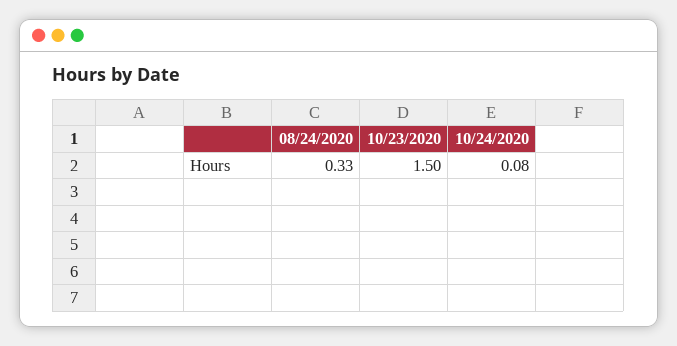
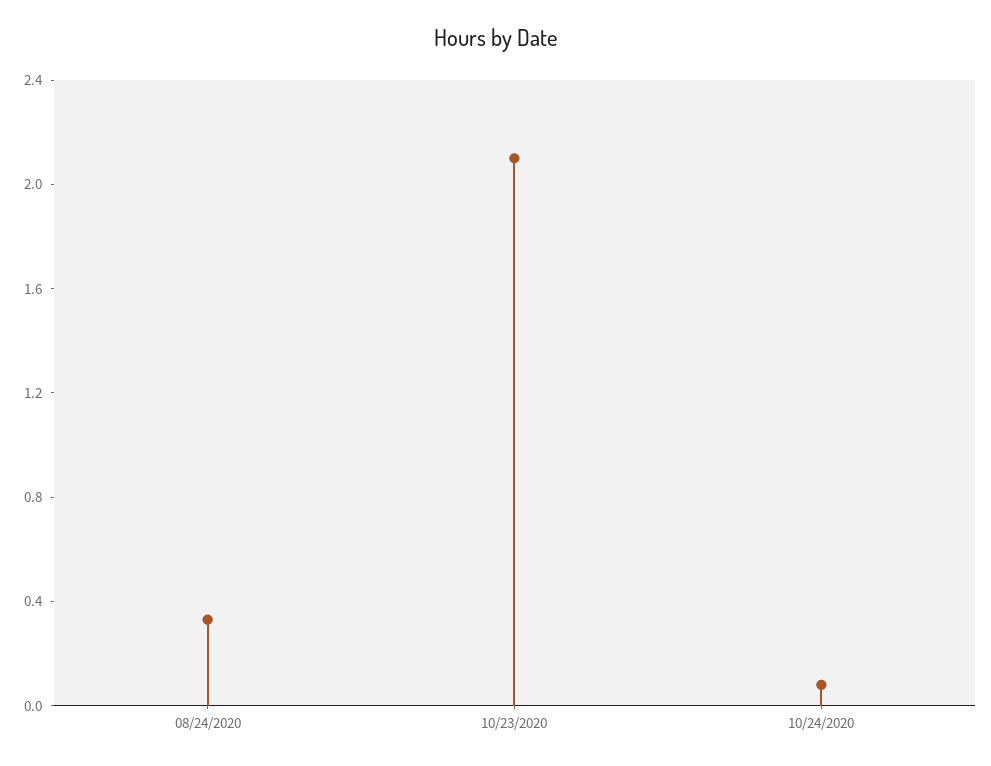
  {
    "08/24/2020": 0.33,
-   "10/23/2020": 1.5,
+   "10/23/2020": 2.1,
    "10/24/2020": 0.08
  }

